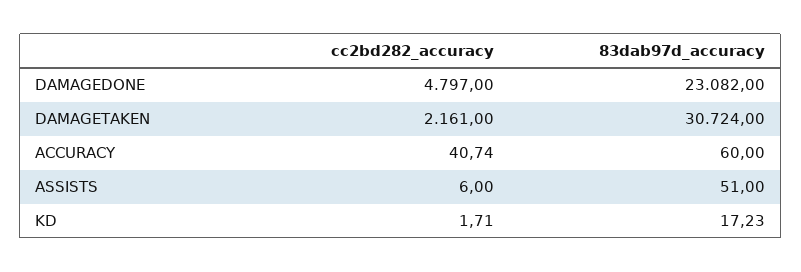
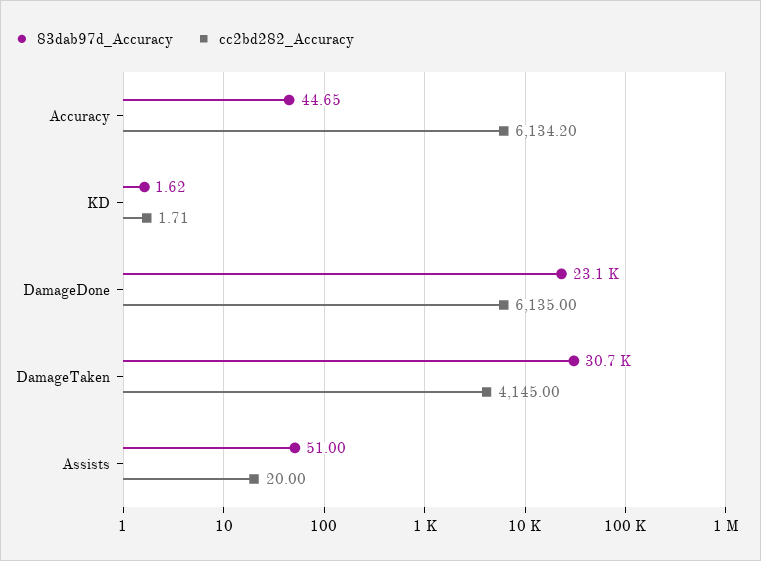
  {
    "cc2bd282_accuracy": {
-     "DAMAGEDONE": 4797,
+     "DAMAGEDONE": 6135,
-     "DAMAGETAKEN": 2161,
+     "DAMAGETAKEN": 4145,
-     "ACCURACY": 40.74,
+     "ACCURACY": 6134.2,
-     "ASSISTS": 6,
+     "ASSISTS": 20,
      "KD": 1.71
    },
    "83dab97d_accuracy": {
      "DAMAGEDONE": 23082,
      "DAMAGETAKEN": 30724,
-     "ACCURACY": 60,
+     "ACCURACY": 44.65,
      "ASSISTS": 51,
-     "KD": 17.23
+     "KD": 1.62
    }
  }

